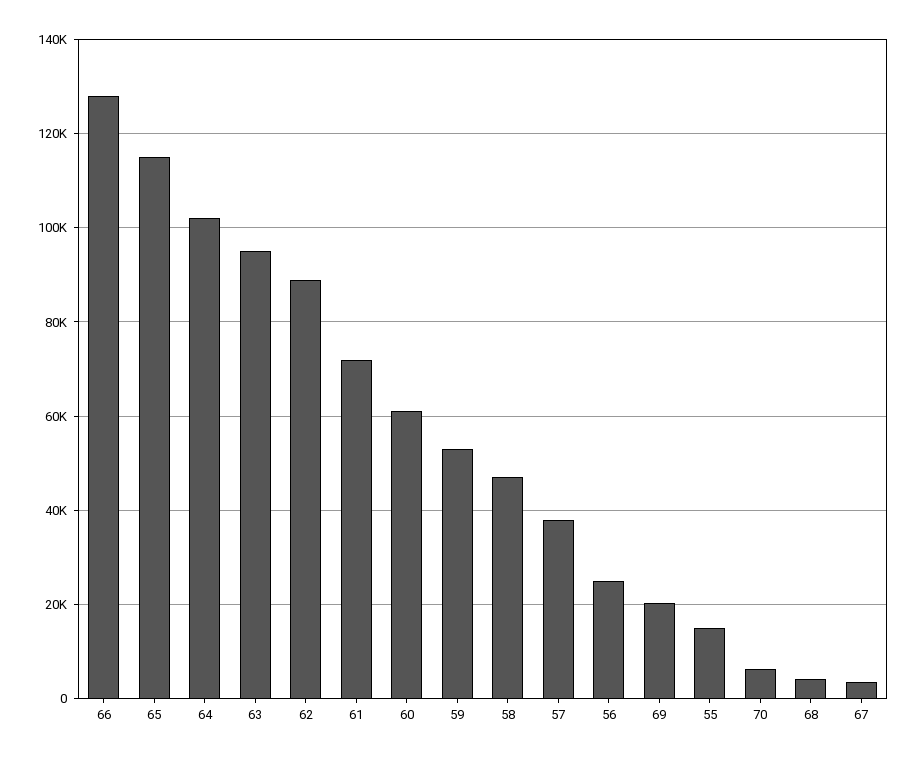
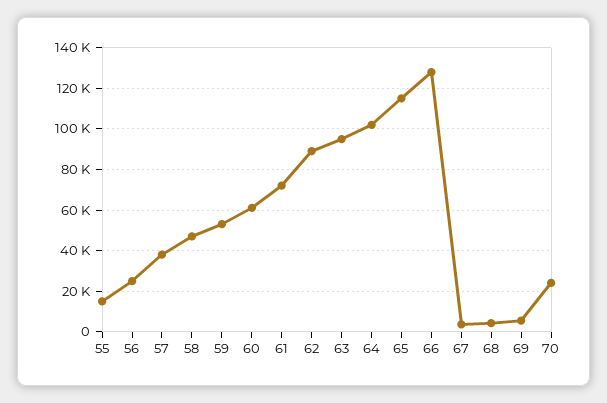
  {
    "66": 128000,
    "65": 116000,
    "64": 102000,
    "63": 96000,
    "62": 90000,
    "61": 72000,
    "60": 62000,
    "59": 54000,
    "58": 48000,
    "57": 38000,
    "56": 26000,
-   "69": 20000,
+   "69": 5000,
    "55": 16000,
-   "70": 6000,
+   "70": 25000,
    "68": 4000,
    "67": 4000
  }

